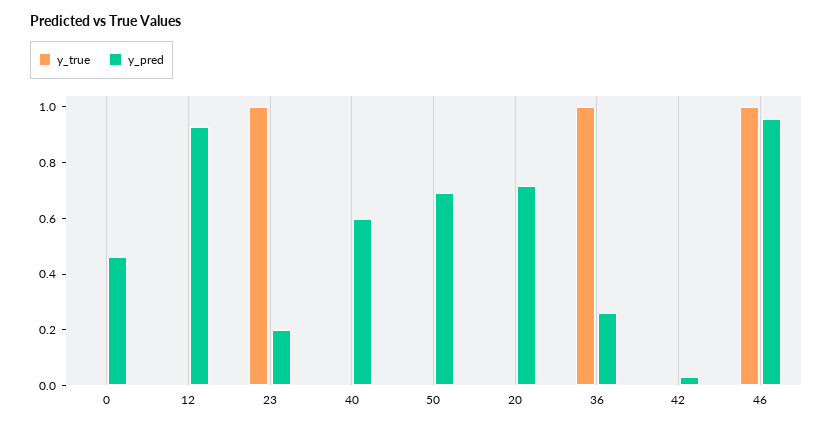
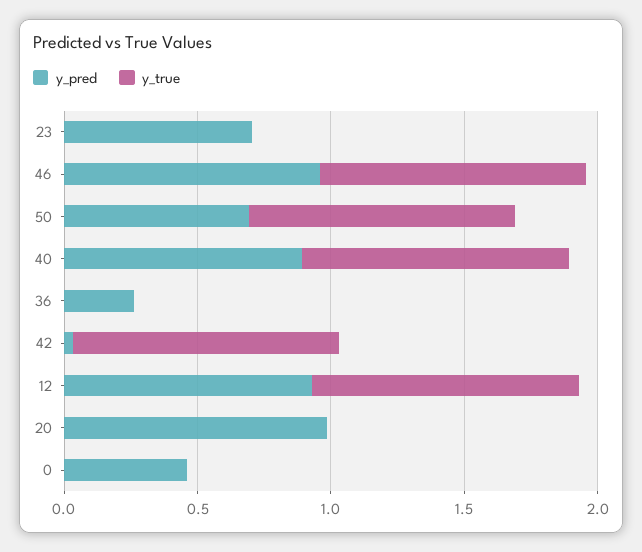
  {
    "y_true": {
      "0": 0,
-     "12": 0,
+     "12": 1,
-     "23": 1,
+     "23": 0,
-     "40": 0,
+     "40": 1,
-     "50": 0,
+     "50": 1,
      "20": 0,
-     "36": 1,
+     "36": 0,
-     "42": 0,
+     "42": 1,
      "46": 1
    },
    "y_pred": {
      "0": 0.45,
      "12": 0.95,
-     "23": 0.2,
+     "23": 0.7,
-     "40": 0.6,
+     "40": 0.9,
      "50": 0.7,
-     "20": 0.7,
+     "20": 1,
      "36": 0.25,
      "42": 0.05,
      "46": 0.95
    }
  }

